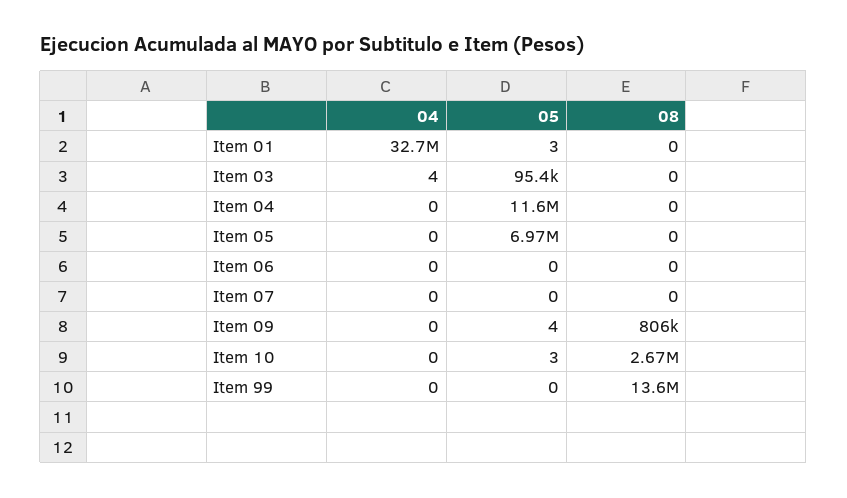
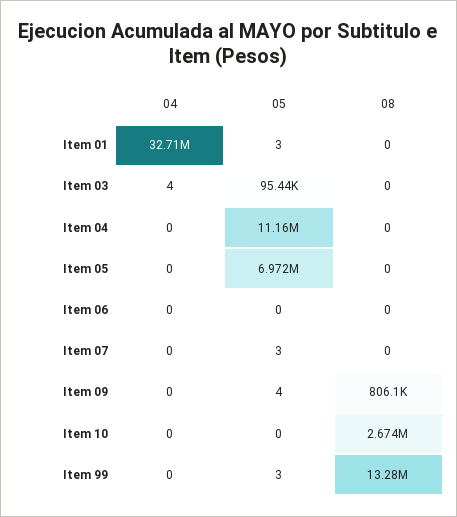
  {
    "04": {
      "Item 01": 32710000,
      "Item 03": 4,
      "Item 04": 0,
      "Item 05": 0,
      "Item 06": 0,
      "Item 07": 0,
      "Item 09": 0,
      "Item 10": 0,
      "Item 99": 0
    },
    "05": {
      "Item 01": 3,
      "Item 03": 95440,
-     "Item 04": 11600000,
+     "Item 04": 11160000,
      "Item 05": 6972000,
      "Item 06": 0,
-     "Item 07": 0,
+     "Item 07": 3,
      "Item 09": 4,
-     "Item 10": 3,
+     "Item 10": 0,
-     "Item 99": 0
+     "Item 99": 3
    },
    "08": {
      "Item 01": 0,
      "Item 03": 0,
      "Item 04": 0,
      "Item 05": 0,
      "Item 06": 0,
      "Item 07": 0,
      "Item 09": 806100,
      "Item 10": 2674000,
-     "Item 99": 13600000
+     "Item 99": 13280000
    }
  }

